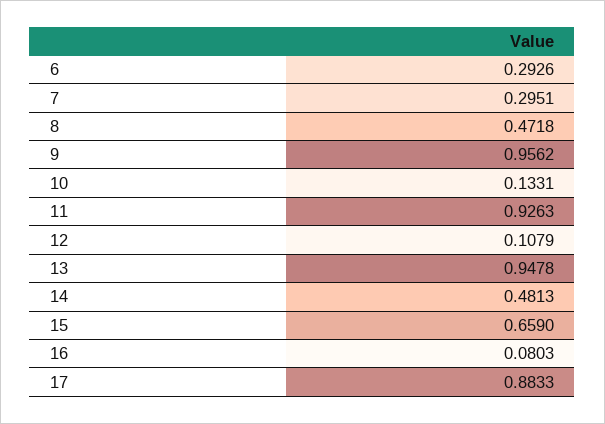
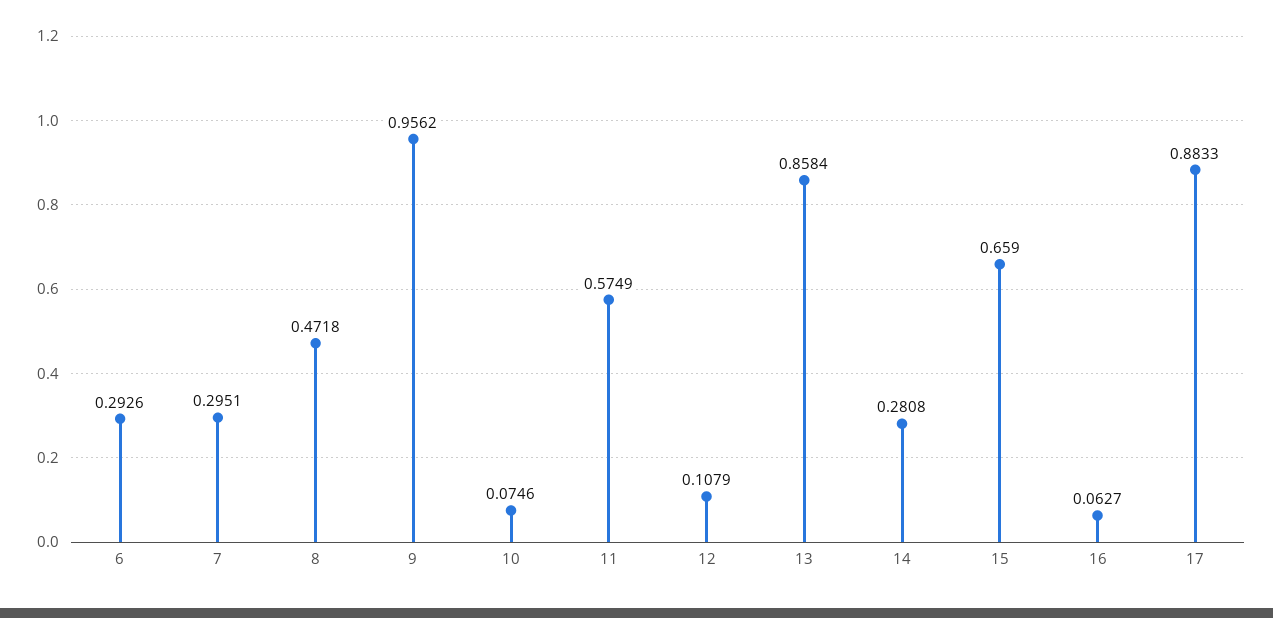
  {
    "6": 0.2926,
    "7": 0.2951,
    "8": 0.4718,
    "9": 0.9562,
-   "10": 0.1331,
+   "10": 0.0746,
-   "11": 0.9263,
+   "11": 0.5749,
    "12": 0.1079,
-   "13": 0.9478,
+   "13": 0.8584,
-   "14": 0.4813,
+   "14": 0.2808,
    "15": 0.659,
-   "16": 0.0803,
+   "16": 0.0627,
    "17": 0.8833
  }

